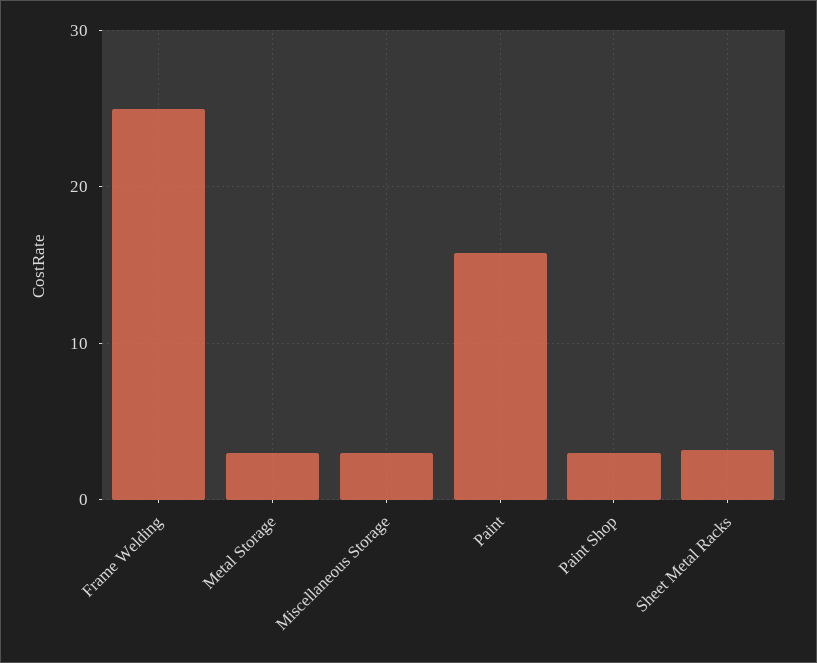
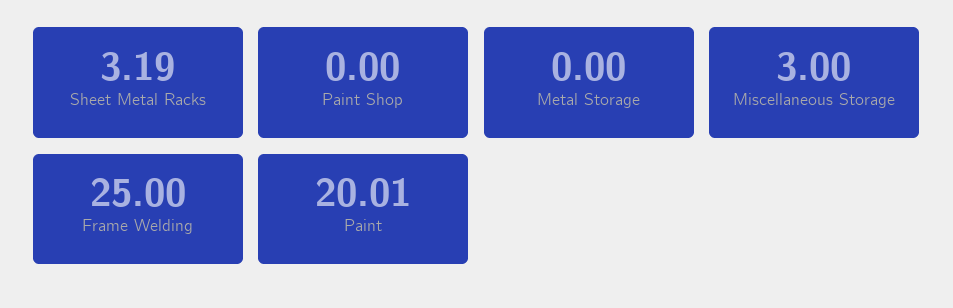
  {
    "Frame Welding": 25,
-   "Metal Storage": 3,
+   "Metal Storage": 0,
    "Miscellaneous Storage": 3,
-   "Paint": 16,
+   "Paint": 20.01,
-   "Paint Shop": 3,
+   "Paint Shop": 0,
    "Sheet Metal Racks": 3.19
  }

